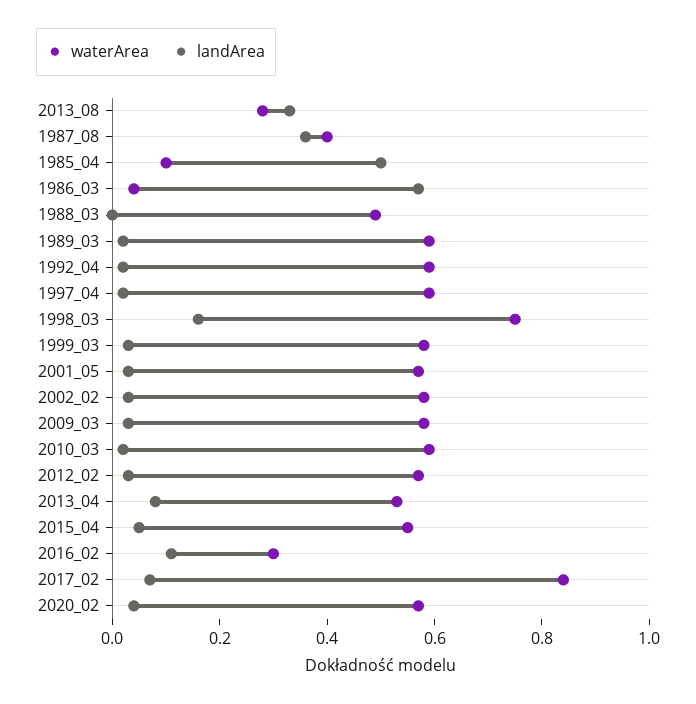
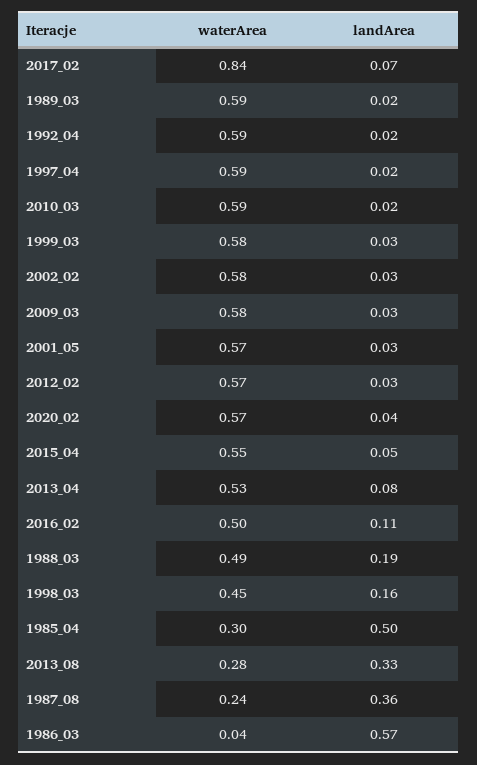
  {
    "waterArea": {
      "2013_08": 0.28,
-     "1987_08": 0.4,
+     "1987_08": 0.24,
-     "1985_04": 0.1,
+     "1985_04": 0.3,
      "1986_03": 0.04,
      "1988_03": 0.49,
      "1989_03": 0.59,
      "1992_04": 0.59,
      "1997_04": 0.59,
-     "1998_03": 0.75,
+     "1998_03": 0.45,
      "1999_03": 0.58,
      "2001_05": 0.57,
      "2002_02": 0.58,
      "2009_03": 0.58,
      "2010_03": 0.59,
      "2012_02": 0.57,
      "2013_04": 0.53,
      "2015_04": 0.55,
-     "2016_02": 0.3,
+     "2016_02": 0.5,
      "2017_02": 0.84,
      "2020_02": 0.57
    },
    "landArea": {
      "2013_08": 0.33,
      "1987_08": 0.36,
      "1985_04": 0.5,
      "1986_03": 0.57,
-     "1988_03": 0,
+     "1988_03": 0.19,
      "1989_03": 0.02,
      "1992_04": 0.02,
      "1997_04": 0.02,
      "1998_03": 0.16,
      "1999_03": 0.03,
      "2001_05": 0.03,
      "2002_02": 0.03,
      "2009_03": 0.03,
      "2010_03": 0.02,
      "2012_02": 0.03,
      "2013_04": 0.08,
      "2015_04": 0.05,
      "2016_02": 0.11,
      "2017_02": 0.07,
      "2020_02": 0.04
    }
  }

